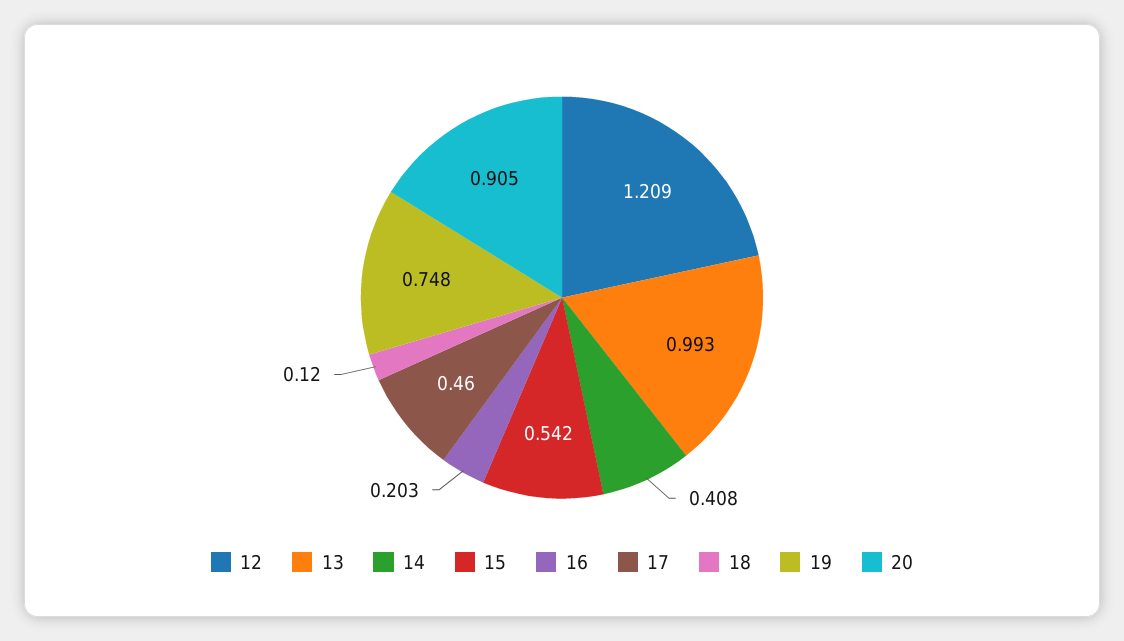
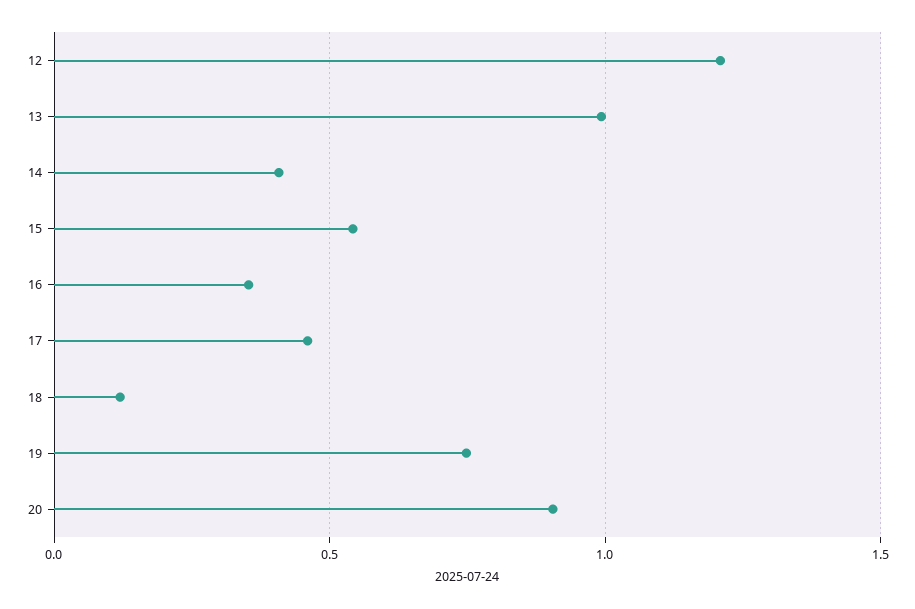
  {
    "12": 1.209,
    "13": 0.993,
    "14": 0.408,
    "15": 0.542,
-   "16": 0.203,
+   "16": 0.35,
    "17": 0.46,
    "18": 0.12,
    "19": 0.748,
    "20": 0.905
  }

